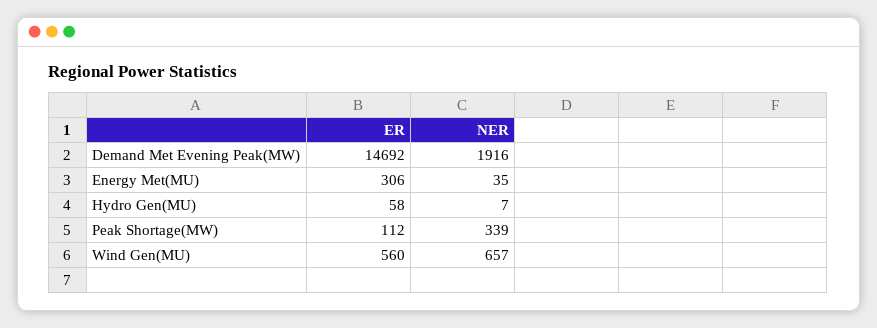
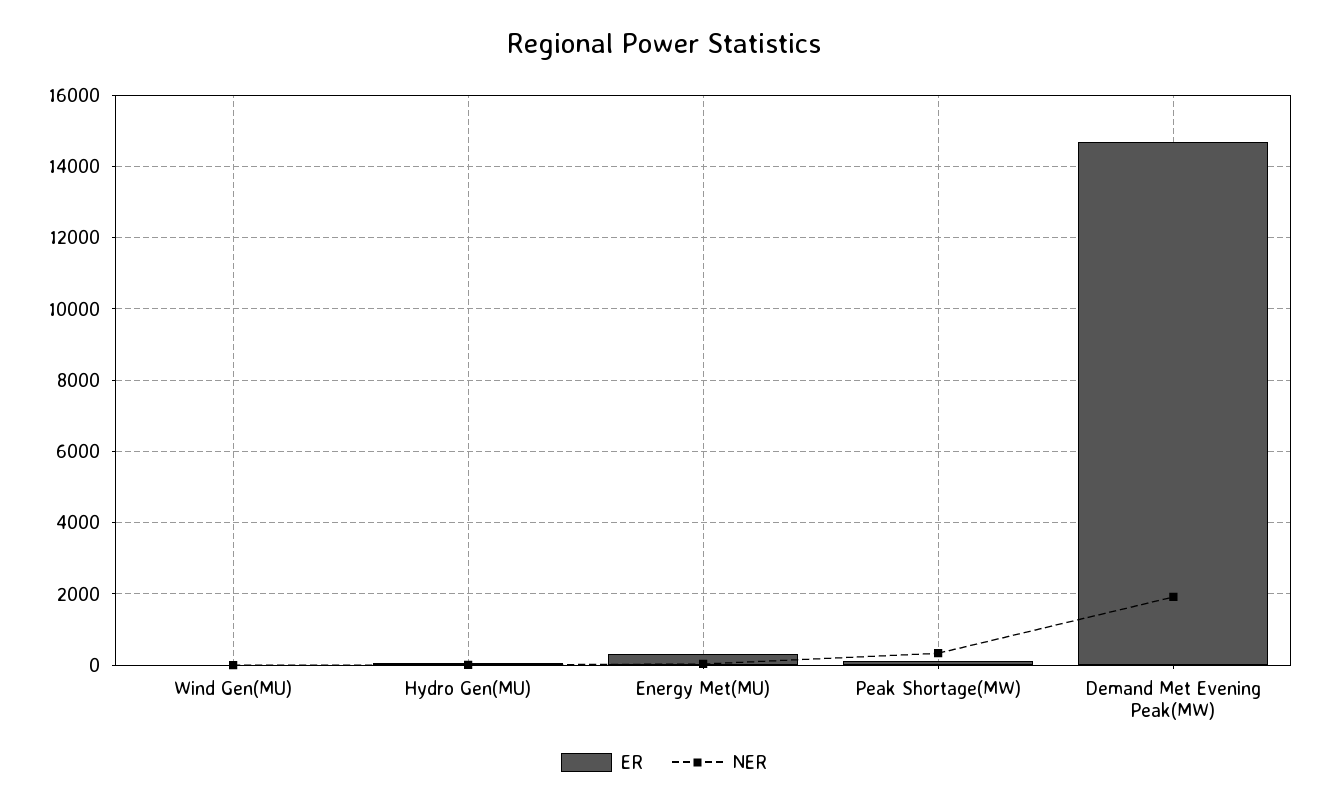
  {
    "ER": {
      "Demand Met Evening Peak(MW)": 14692,
      "Energy Met(MU)": 306,
      "Hydro Gen(MU)": 58,
      "Peak Shortage(MW)": 112,
-     "Wind Gen(MU)": 560
+     "Wind Gen(MU)": 0
    },
    "NER": {
      "Demand Met Evening Peak(MW)": 1916,
      "Energy Met(MU)": 35,
      "Hydro Gen(MU)": 7,
      "Peak Shortage(MW)": 339,
-     "Wind Gen(MU)": 657
+     "Wind Gen(MU)": 0
    }
  }

